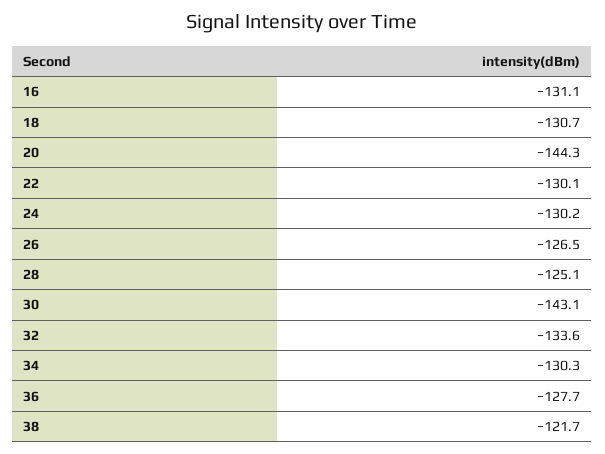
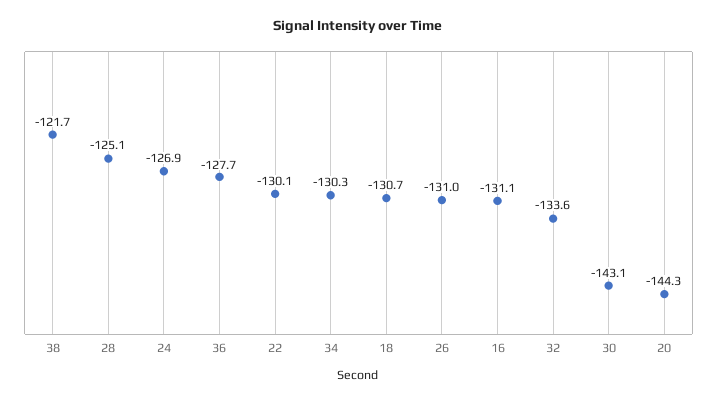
  {
    "16": -131.1,
    "18": -130.7,
    "20": -144.3,
    "22": -130.1,
-   "24": -130.2,
+   "24": -126.9,
-   "26": -126.5,
+   "26": -131,
    "28": -125.1,
    "30": -143.1,
    "32": -133.6,
    "34": -130.3,
    "36": -127.7,
    "38": -121.7
  }

